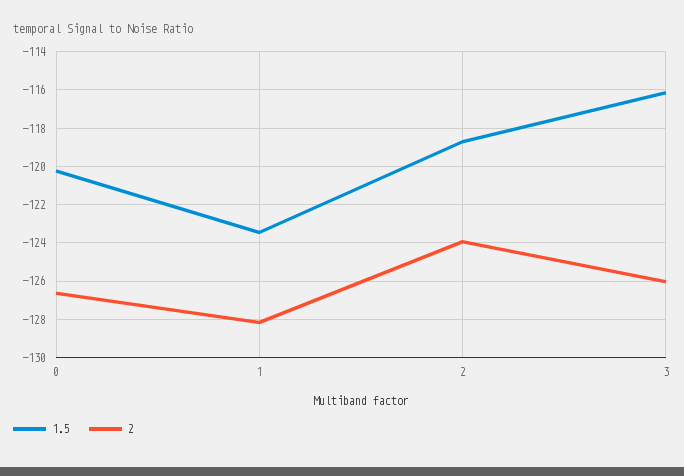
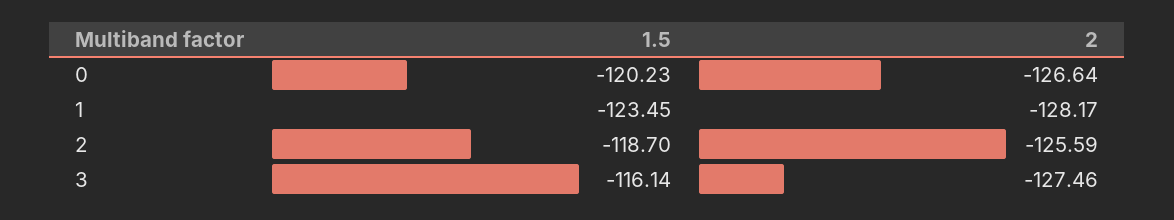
  {
    "1.5": {
      "0": -120.23,
      "1": -123.45,
      "2": -118.7,
      "3": -116.14
    },
    "2": {
      "0": -126.64,
      "1": -128.17,
-     "2": -124,
+     "2": -125.59,
-     "3": -126
+     "3": -127.46
    }
  }

